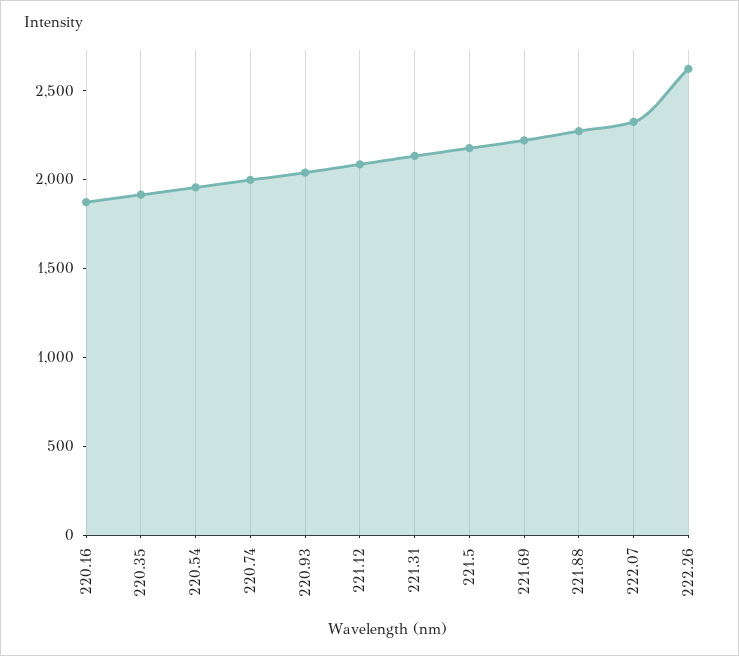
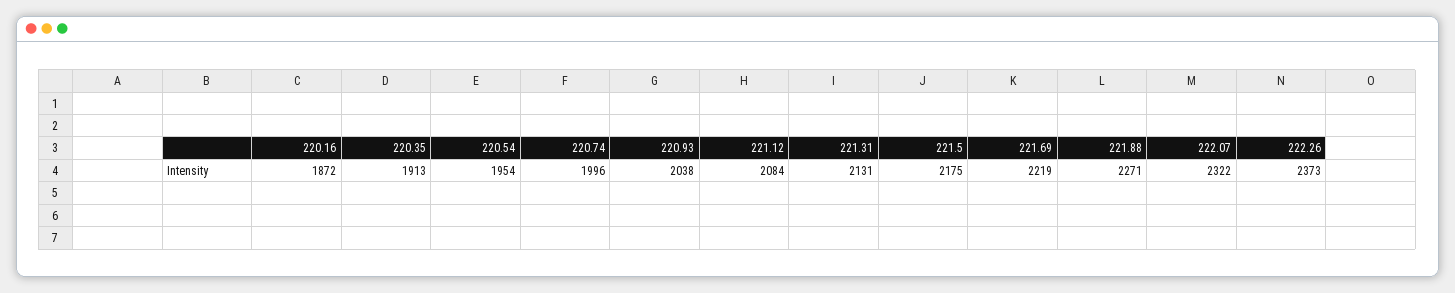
  {
    "220.16": 1872,
    "220.35": 1913,
    "220.54": 1954,
    "220.74": 1996,
    "220.93": 2038,
    "221.12": 2084,
    "221.31": 2131,
    "221.5": 2175,
    "221.69": 2219,
    "221.88": 2271,
    "222.07": 2322,
-   "222.26": 2600
+   "222.26": 2373
  }

